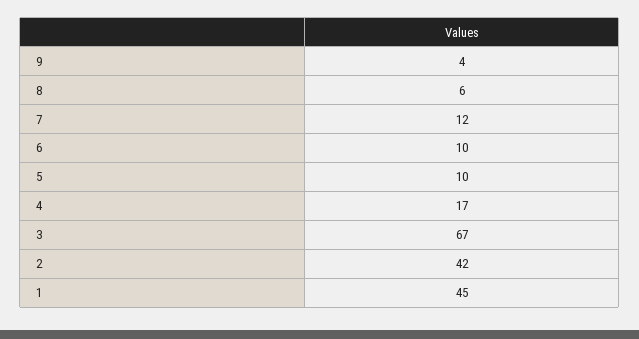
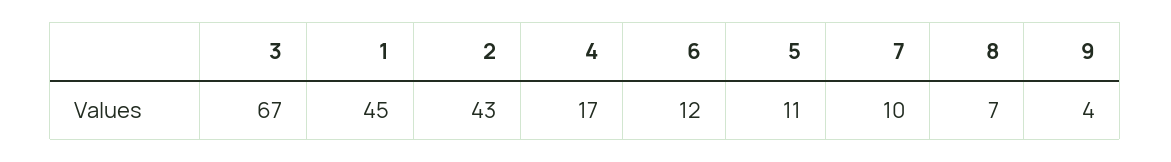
  {
    "9": 4,
-   "8": 6,
+   "8": 7,
-   "7": 12,
+   "7": 10,
-   "6": 10,
+   "6": 12,
-   "5": 10,
+   "5": 11,
    "4": 17,
    "3": 67,
-   "2": 42,
+   "2": 43,
    "1": 45
  }

